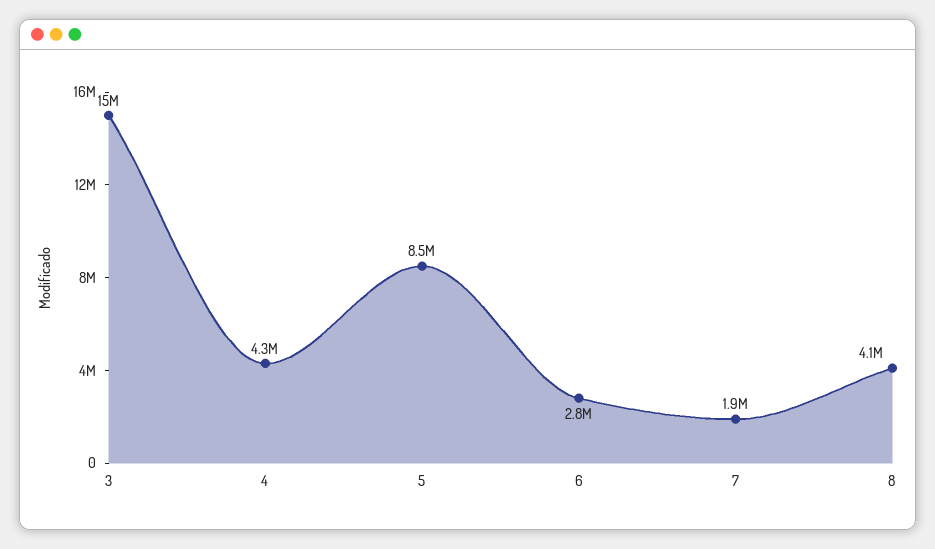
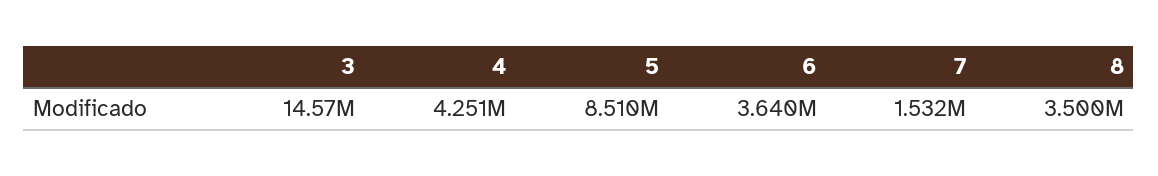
  {
    "3": 14570000,
    "4": 4251000,
    "5": 8510000,
-   "6": 2800000,
+   "6": 3640000,
-   "7": 1900000,
+   "7": 1532000,
-   "8": 4100000
+   "8": 3500000
  }

